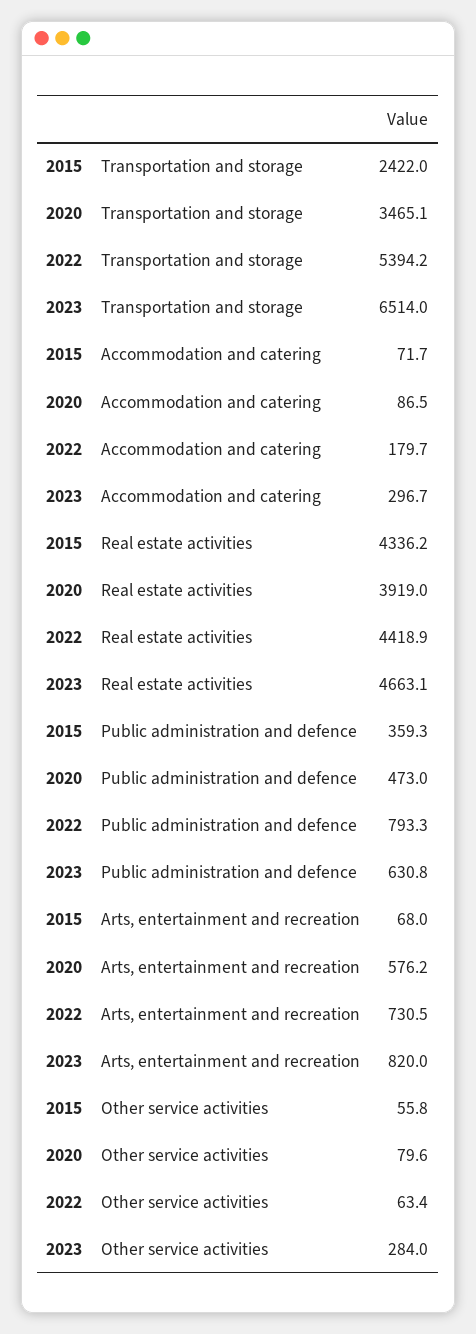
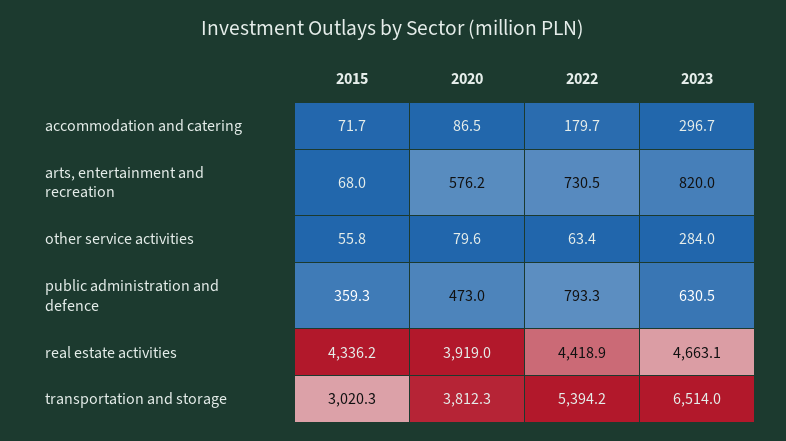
  {
    "2015": {
-     "Transportation and storage": 2422,
+     "Transportation and storage": 3020.3,
      "Accommodation and catering": 71.7,
      "Real estate activities": 4336.2,
      "Public administration and defence": 359.3,
      "Arts, entertainment and recreation": 68,
      "Other service activities": 55.8
    },
    "2020": {
-     "Transportation and storage": 3465.1,
+     "Transportation and storage": 3812.3,
      "Accommodation and catering": 86.5,
      "Real estate activities": 3919,
      "Public administration and defence": 473,
      "Arts, entertainment and recreation": 576.2,
      "Other service activities": 79.6
    },
    "2022": {
      "Transportation and storage": 5394.2,
      "Accommodation and catering": 179.7,
      "Real estate activities": 4418.9,
      "Public administration and defence": 793.3,
      "Arts, entertainment and recreation": 730.5,
      "Other service activities": 63.4
    },
    "2023": {
      "Transportation and storage": 6514,
      "Accommodation and catering": 296.7,
      "Real estate activities": 4663.1,
-     "Public administration and defence": 630.8,
+     "Public administration and defence": 630.5,
      "Arts, entertainment and recreation": 820,
      "Other service activities": 284
    }
  }

